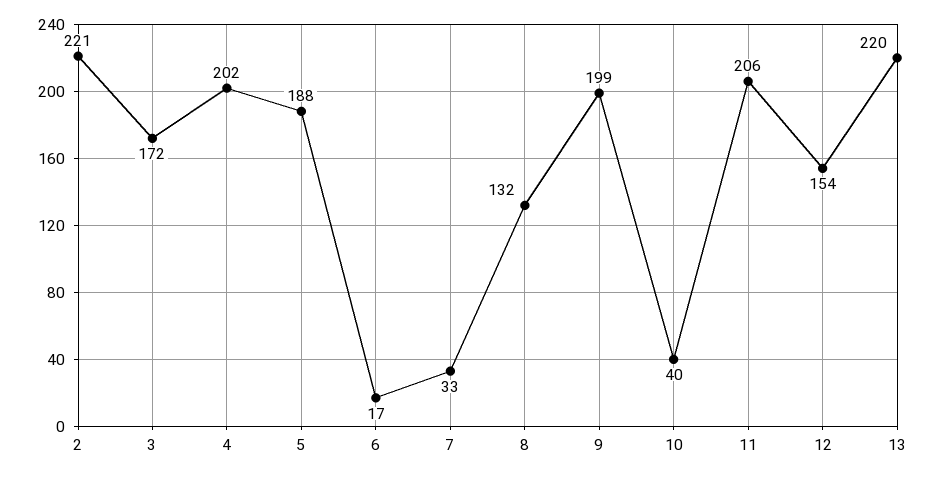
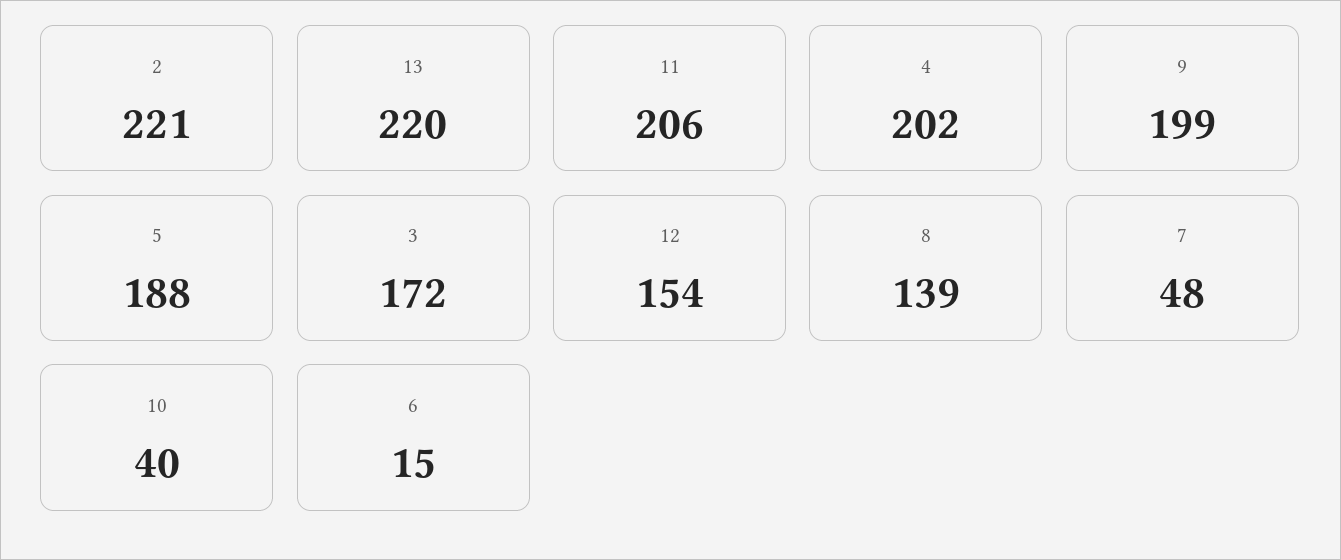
  {
    "2": 221,
    "3": 172,
    "4": 202,
    "5": 188,
-   "6": 17,
+   "6": 15,
-   "7": 33,
+   "7": 48,
-   "8": 132,
+   "8": 139,
    "9": 199,
    "10": 40,
    "11": 206,
    "12": 154,
    "13": 220
  }

